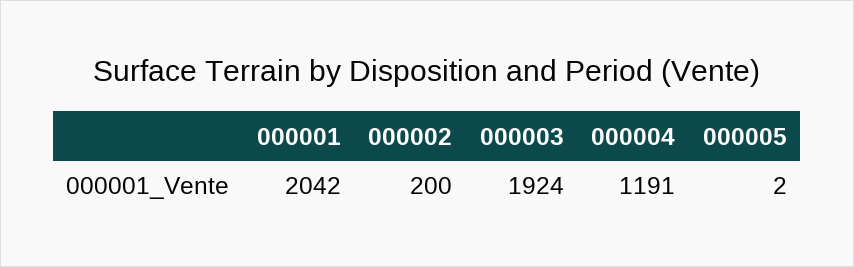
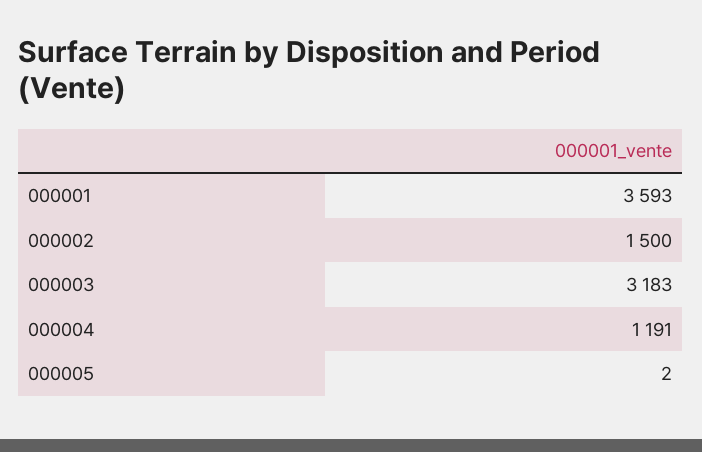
  {
-   "000001": 2042,
+   "000001": 3593,
-   "000002": 200,
+   "000002": 1500,
-   "000003": 1924,
+   "000003": 3183,
    "000004": 1191,
    "000005": 2
  }

